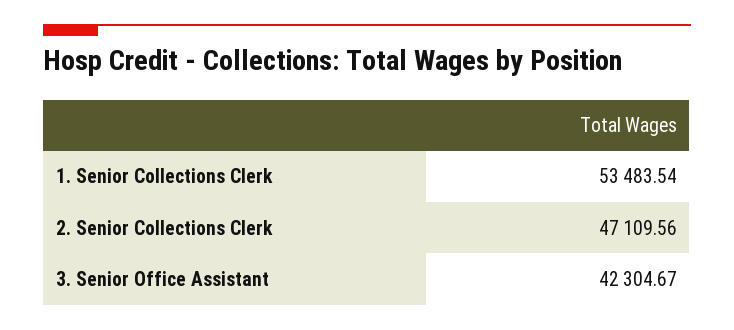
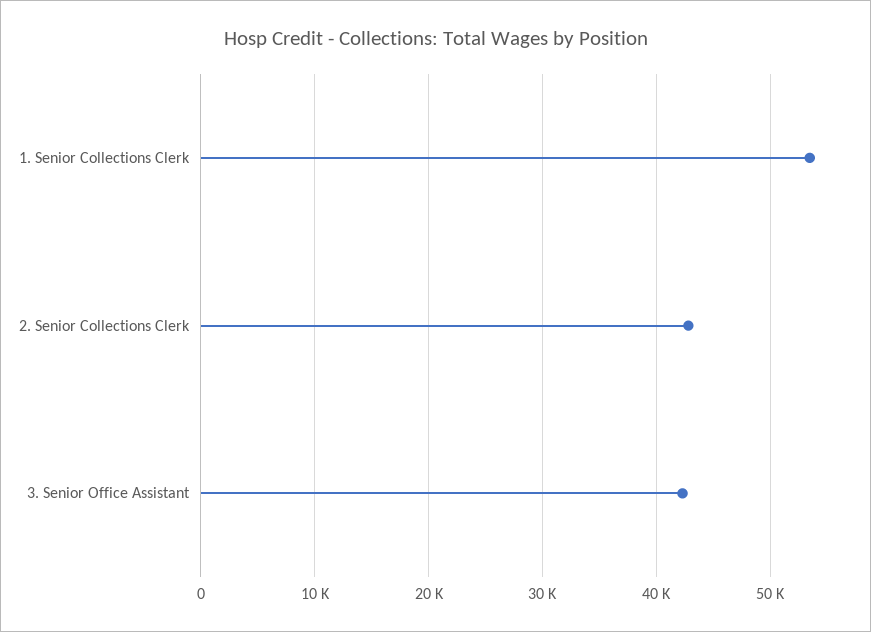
  {
    "1. Senior Collections Clerk": 53483.54,
-   "2. Senior Collections Clerk": 47109.56,
+   "2. Senior Collections Clerk": 43000,
    "3. Senior Office Assistant": 42304.67
  }

